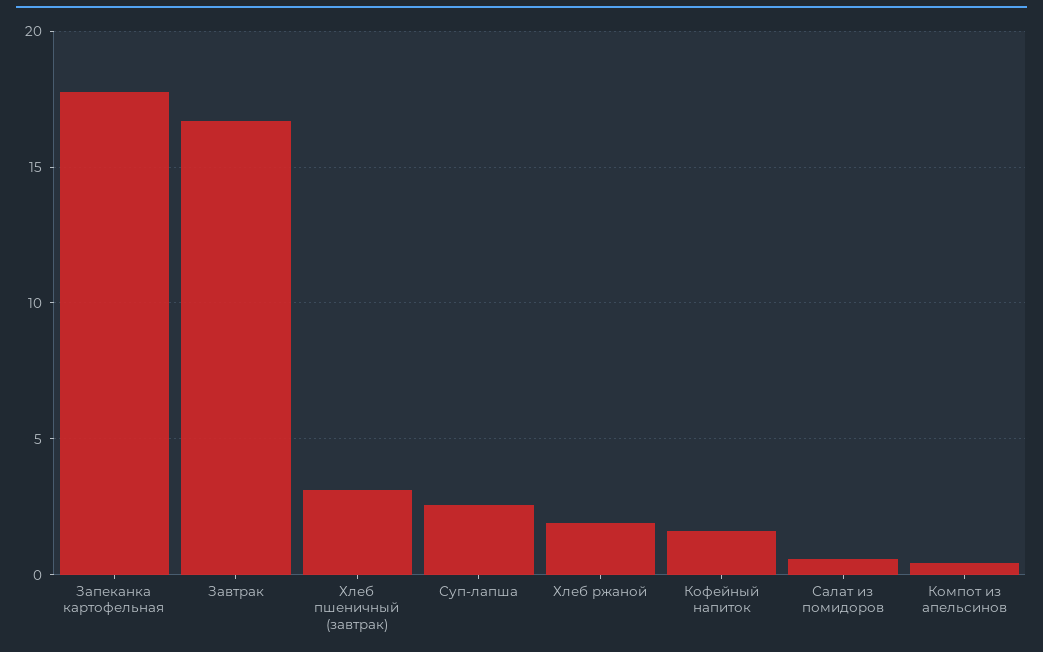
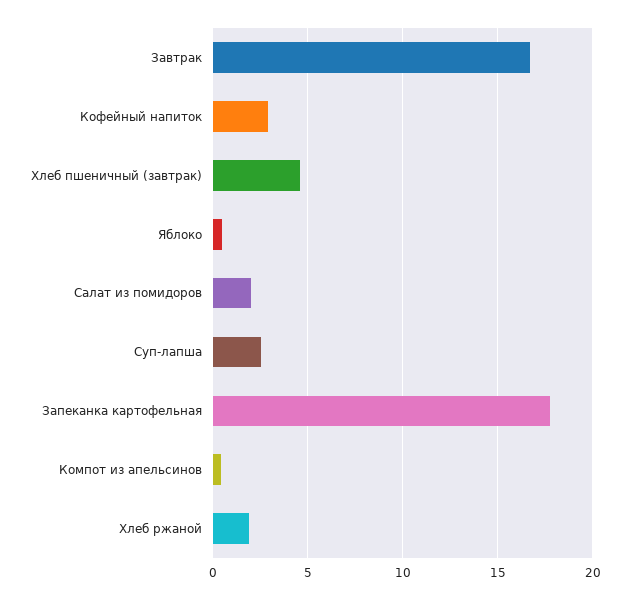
  {
    "Запеканка картофельная": 18,
    "Завтрак": 16.5,
-   "Хлеб пшеничный (завтрак)": 3,
+   "Хлеб пшеничный (завтрак)": 4.5,
    "Суп-лапша": 2.5,
    "Хлеб ржаной": 2,
-   "Кофейный напиток": 1.5,
+   "Кофейный напиток": 3,
-   "Салат из помидоров": 0.5,
+   "Салат из помидоров": 2,
-   "Компот из апельсинов": 0.5
+   "Компот из апельсинов": 0.5,
+   "Яблоко": 0.5
  }

